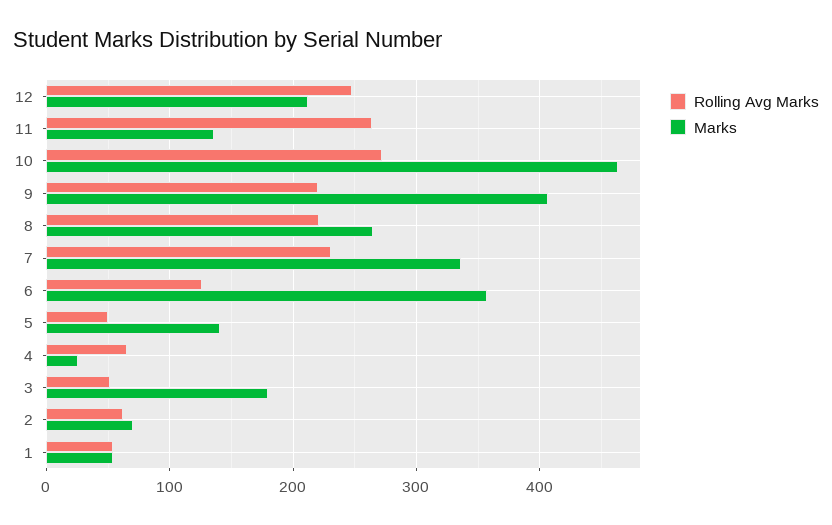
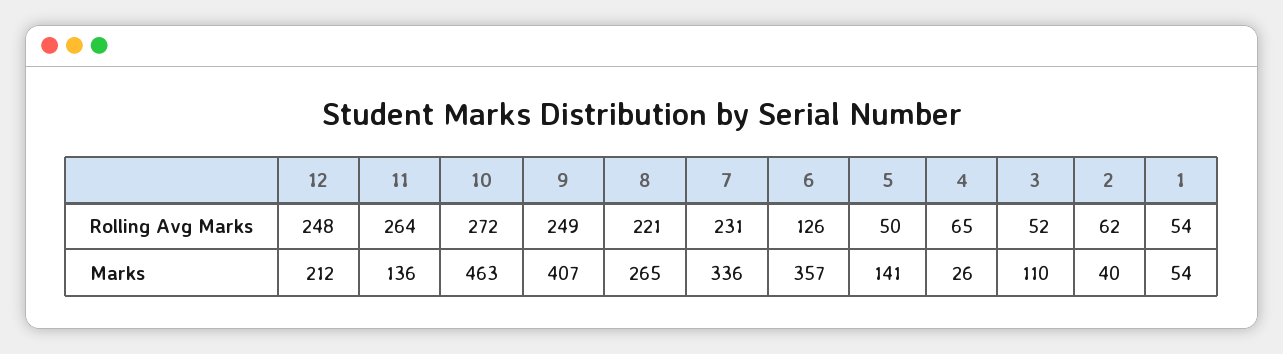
  {
    "Rolling Avg Marks": {
      "12": 248,
      "11": 264,
      "10": 272,
-     "9": 220,
+     "9": 249,
      "8": 221,
      "7": 231,
      "6": 126,
      "5": 50,
      "4": 65,
      "3": 52,
      "2": 62,
      "1": 54
    },
    "Marks": {
      "12": 212,
      "11": 136,
      "10": 463,
      "9": 407,
      "8": 265,
      "7": 336,
      "6": 357,
      "5": 141,
      "4": 26,
-     "3": 180,
+     "3": 110,
-     "2": 70,
+     "2": 40,
      "1": 54
    }
  }

